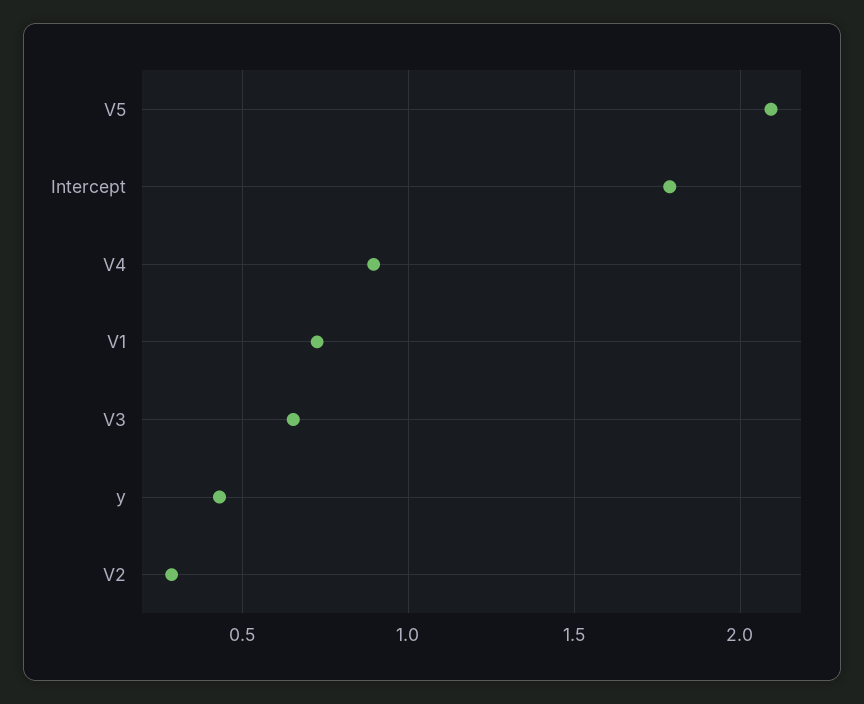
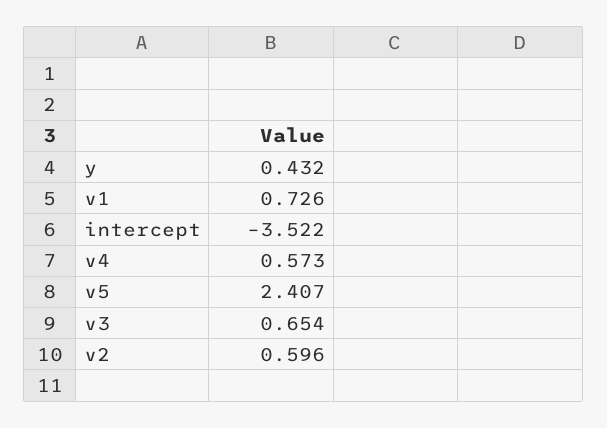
  {
-   "V5": 2.1,
+   "V5": 2.407,
-   "Intercept": 1.8,
+   "Intercept": -3.522,
-   "V4": 0.9,
+   "V4": 0.573,
    "V1": 0.726,
    "V3": 0.654,
    "y": 0.432,
-   "V2": 0.3
+   "V2": 0.596
  }

